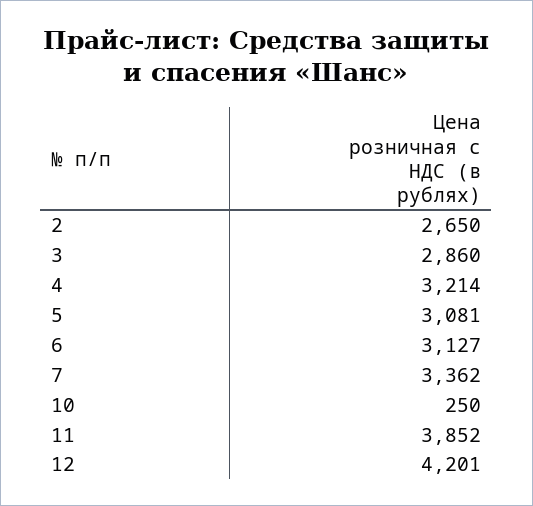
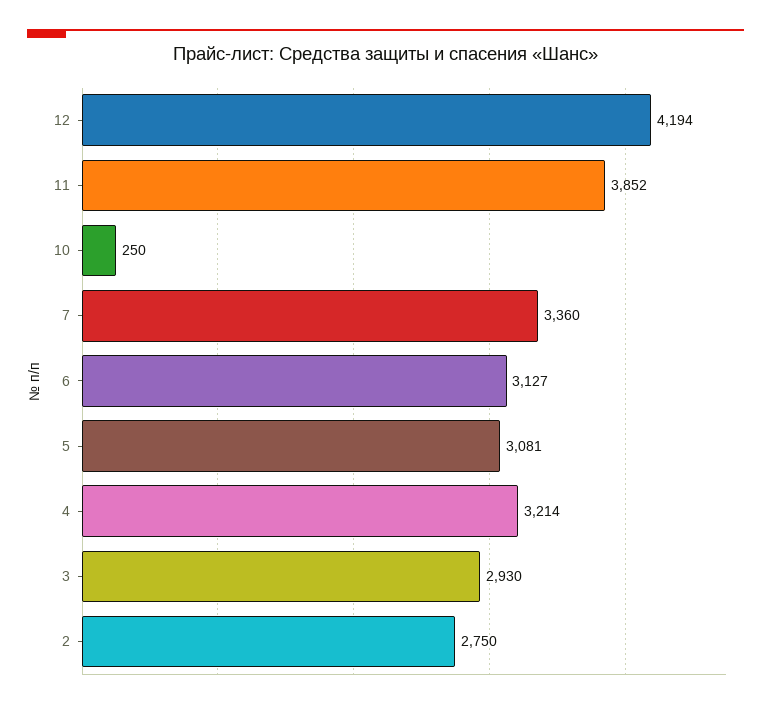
  {
-   "2": 2650,
+   "2": 2750,
-   "3": 2860,
+   "3": 2930,
    "4": 3214,
    "5": 3081,
    "6": 3127,
-   "7": 3362,
+   "7": 3360,
    "10": 250,
    "11": 3852,
-   "12": 4201
+   "12": 4194
  }

